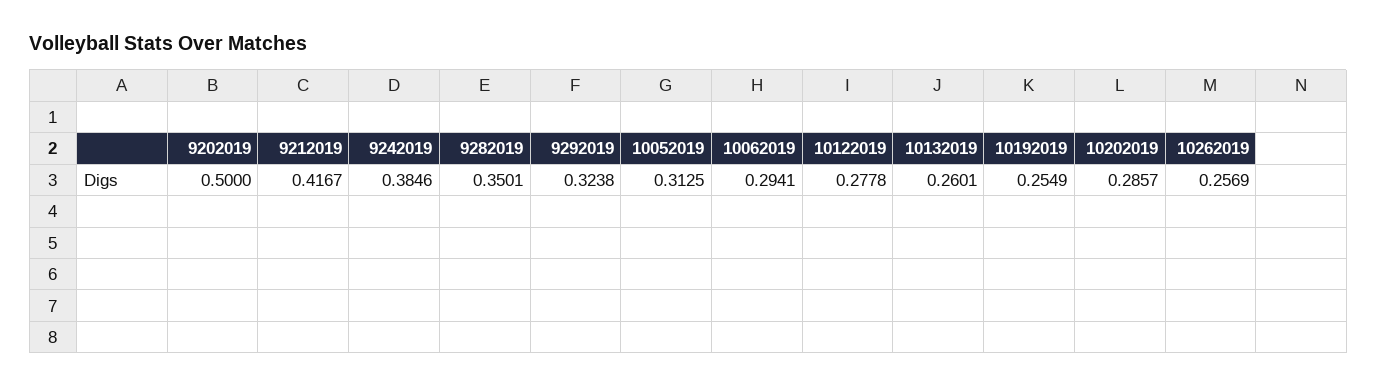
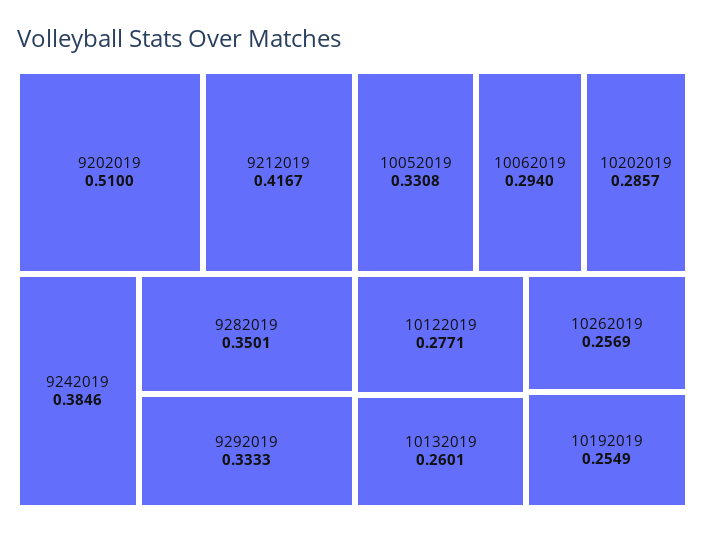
  {
-   "9202019": 0.5,
+   "9202019": 0.51,
    "9212019": 0.4167,
    "9242019": 0.3846,
    "9282019": 0.3501,
-   "9292019": 0.3238,
+   "9292019": 0.3333,
-   "10052019": 0.3125,
+   "10052019": 0.3308,
-   "10062019": 0.2941,
+   "10062019": 0.294,
-   "10122019": 0.2778,
+   "10122019": 0.2771,
    "10132019": 0.2601,
    "10192019": 0.2549,
    "10202019": 0.2857,
    "10262019": 0.2569
  }

